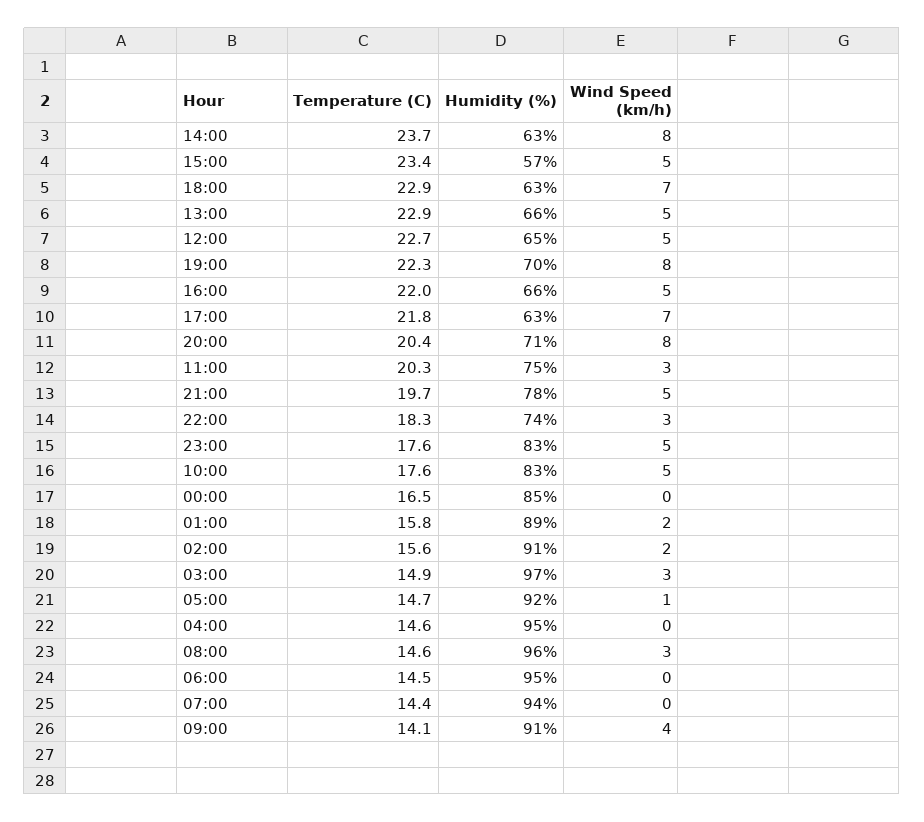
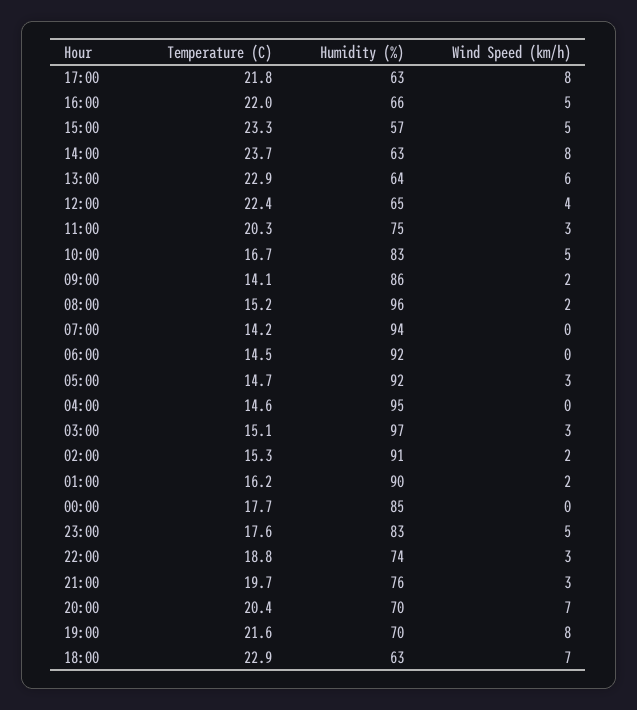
  {
    "Temperature (C)": {
      "14:00": 23.7,
-     "15:00": 23.4,
+     "15:00": 23.3,
      "18:00": 22.9,
      "13:00": 22.9,
-     "12:00": 22.7,
+     "12:00": 22.4,
-     "19:00": 22.3,
+     "19:00": 21.6,
      "16:00": 22,
      "17:00": 21.8,
      "20:00": 20.4,
      "11:00": 20.3,
      "21:00": 19.7,
-     "22:00": 18.3,
+     "22:00": 18.8,
      "23:00": 17.6,
-     "10:00": 17.6,
+     "10:00": 16.7,
-     "00:00": 16.5,
+     "00:00": 17.7,
-     "01:00": 15.8,
+     "01:00": 16.2,
-     "02:00": 15.6,
+     "02:00": 15.3,
-     "03:00": 14.9,
+     "03:00": 15.1,
      "05:00": 14.7,
      "04:00": 14.6,
-     "08:00": 14.6,
+     "08:00": 15.2,
      "06:00": 14.5,
-     "07:00": 14.4,
+     "07:00": 14.2,
      "09:00": 14.1
    },
    "Humidity (%)": {
      "14:00": 63,
      "15:00": 57,
      "18:00": 63,
-     "13:00": 66,
+     "13:00": 64,
      "12:00": 65,
      "19:00": 70,
      "16:00": 66,
      "17:00": 63,
-     "20:00": 71,
+     "20:00": 70,
      "11:00": 75,
-     "21:00": 78,
+     "21:00": 76,
      "22:00": 74,
      "23:00": 83,
      "10:00": 83,
      "00:00": 85,
-     "01:00": 89,
+     "01:00": 90,
      "02:00": 91,
      "03:00": 97,
      "05:00": 92,
      "04:00": 95,
      "08:00": 96,
-     "06:00": 95,
+     "06:00": 92,
      "07:00": 94,
-     "09:00": 91
+     "09:00": 86
    },
    "Wind Speed (km/h)": {
      "14:00": 8,
      "15:00": 5,
      "18:00": 7,
-     "13:00": 5,
+     "13:00": 6,
-     "12:00": 5,
+     "12:00": 4,
      "19:00": 8,
      "16:00": 5,
-     "17:00": 7,
+     "17:00": 8,
-     "20:00": 8,
+     "20:00": 7,
      "11:00": 3,
-     "21:00": 5,
+     "21:00": 3,
      "22:00": 3,
      "23:00": 5,
      "10:00": 5,
      "00:00": 0,
      "01:00": 2,
      "02:00": 2,
      "03:00": 3,
-     "05:00": 1,
+     "05:00": 3,
      "04:00": 0,
-     "08:00": 3,
+     "08:00": 2,
      "06:00": 0,
      "07:00": 0,
-     "09:00": 4
+     "09:00": 2
    }
  }

